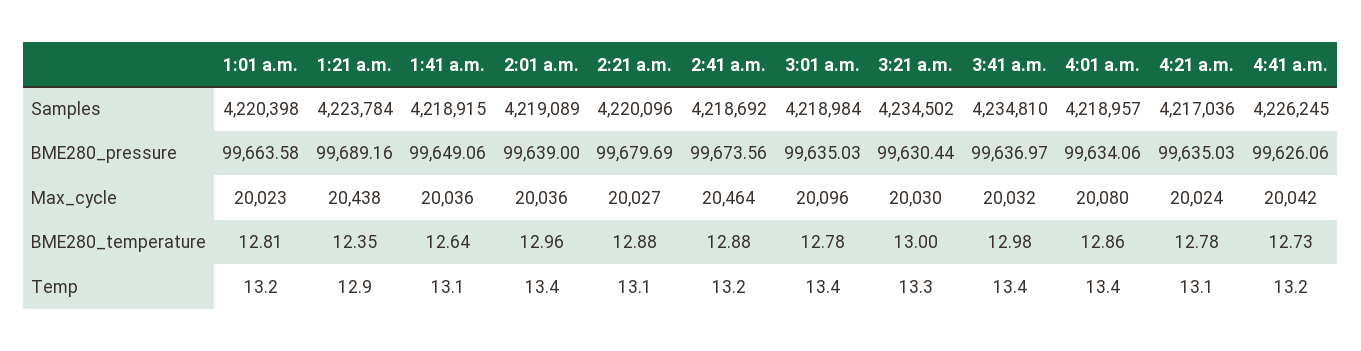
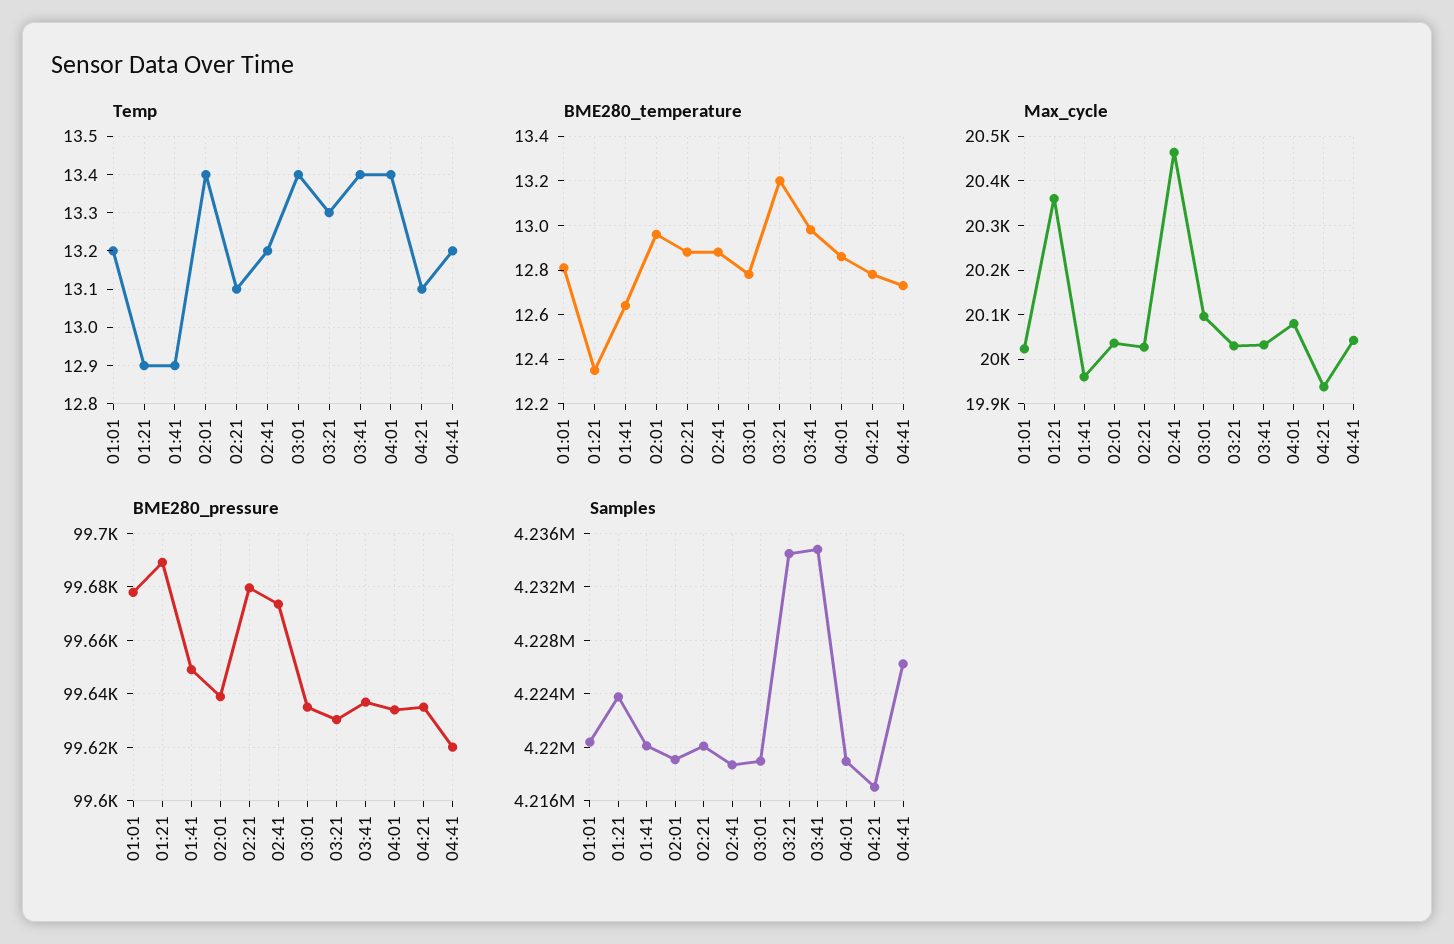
  {
    "Samples": {
      "1:01 a.m.": 4220398,
      "1:21 a.m.": 4223784,
-     "1:41 a.m.": 4218915,
+     "1:41 a.m.": 4220000,
      "2:01 a.m.": 4219089,
      "2:21 a.m.": 4220096,
      "2:41 a.m.": 4218692,
      "3:01 a.m.": 4218984,
      "3:21 a.m.": 4234502,
      "3:41 a.m.": 4234810,
      "4:01 a.m.": 4218957,
      "4:21 a.m.": 4217036,
      "4:41 a.m.": 4226245
    },
    "BME280_pressure": {
-     "1:01 a.m.": 99663.58,
+     "1:01 a.m.": 99677.5,
      "1:21 a.m.": 99689.16,
      "1:41 a.m.": 99649.06,
      "2:01 a.m.": 99639,
      "2:21 a.m.": 99679.69,
      "2:41 a.m.": 99673.56,
      "3:01 a.m.": 99635.03,
      "3:21 a.m.": 99630.44,
      "3:41 a.m.": 99636.97,
      "4:01 a.m.": 99634.06,
      "4:21 a.m.": 99635.03,
-     "4:41 a.m.": 99626.06
+     "4:41 a.m.": 99620
    },
    "Max_cycle": {
      "1:01 a.m.": 20023,
-     "1:21 a.m.": 20438,
+     "1:21 a.m.": 20360,
-     "1:41 a.m.": 20036,
+     "1:41 a.m.": 19960,
      "2:01 a.m.": 20036,
      "2:21 a.m.": 20027,
      "2:41 a.m.": 20464,
      "3:01 a.m.": 20096,
      "3:21 a.m.": 20030,
      "3:41 a.m.": 20032,
      "4:01 a.m.": 20080,
-     "4:21 a.m.": 20024,
+     "4:21 a.m.": 19940,
      "4:41 a.m.": 20042
    },
    "BME280_temperature": {
      "1:01 a.m.": 12.81,
      "1:21 a.m.": 12.35,
      "1:41 a.m.": 12.64,
      "2:01 a.m.": 12.96,
      "2:21 a.m.": 12.88,
      "2:41 a.m.": 12.88,
      "3:01 a.m.": 12.78,
-     "3:21 a.m.": 13,
+     "3:21 a.m.": 13.2,
      "3:41 a.m.": 12.98,
      "4:01 a.m.": 12.86,
      "4:21 a.m.": 12.78,
      "4:41 a.m.": 12.73
    },
    "Temp": {
      "1:01 a.m.": 13.2,
      "1:21 a.m.": 12.9,
-     "1:41 a.m.": 13.1,
+     "1:41 a.m.": 12.9,
      "2:01 a.m.": 13.4,
      "2:21 a.m.": 13.1,
      "2:41 a.m.": 13.2,
      "3:01 a.m.": 13.4,
      "3:21 a.m.": 13.3,
      "3:41 a.m.": 13.4,
      "4:01 a.m.": 13.4,
      "4:21 a.m.": 13.1,
      "4:41 a.m.": 13.2
    }
  }

